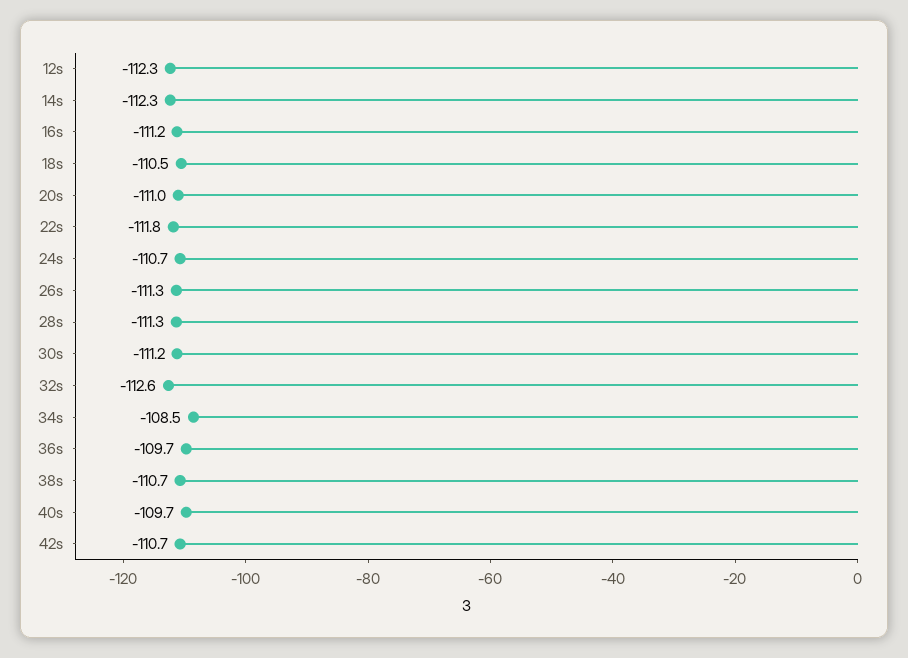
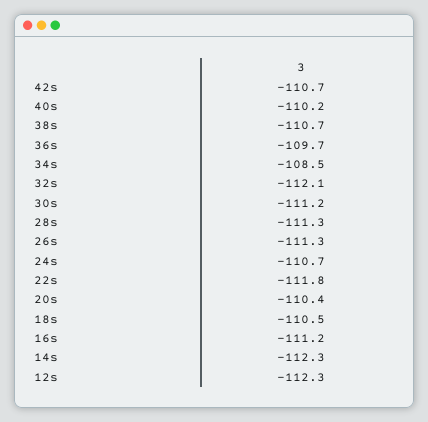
  {
    "12s": -112.3,
    "14s": -112.3,
    "16s": -111.2,
    "18s": -110.5,
-   "20s": -111,
+   "20s": -110.4,
    "22s": -111.8,
    "24s": -110.7,
    "26s": -111.3,
    "28s": -111.3,
    "30s": -111.2,
-   "32s": -112.6,
+   "32s": -112.1,
    "34s": -108.5,
    "36s": -109.7,
    "38s": -110.7,
-   "40s": -109.7,
+   "40s": -110.2,
    "42s": -110.7
  }

